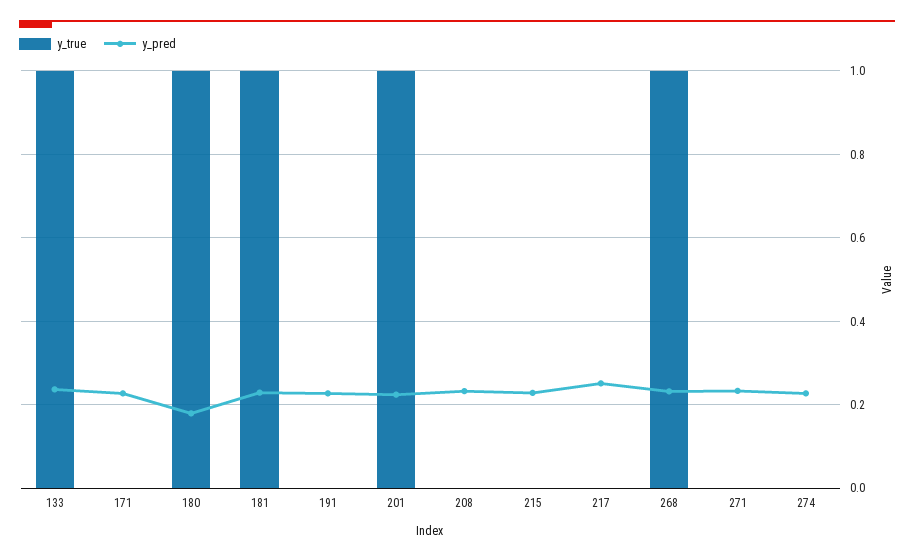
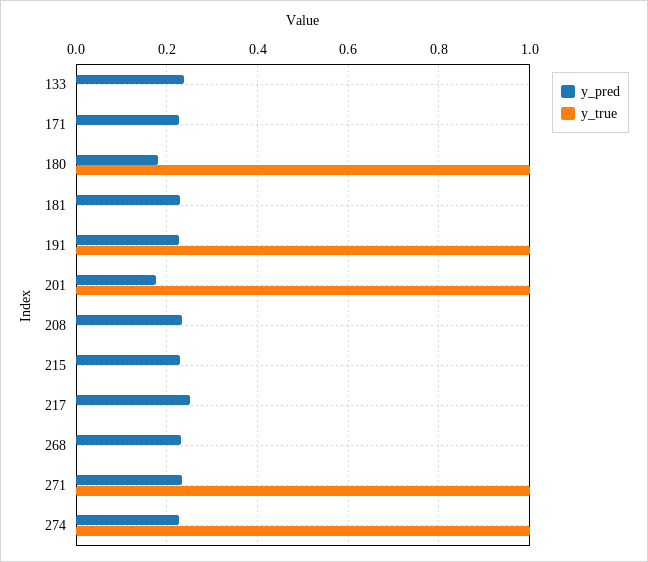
  {
    "y_true": {
-     "133": 1,
+     "133": 0,
      "171": 0,
      "180": 1,
-     "181": 1,
+     "181": 0,
-     "191": 0,
+     "191": 1,
      "201": 1,
      "208": 0,
      "215": 0,
      "217": 0,
-     "268": 1,
+     "268": 0,
-     "271": 0,
+     "271": 1,
-     "274": 0
+     "274": 1
    },
    "y_pred": {
      "133": 0.24,
      "171": 0.22,
      "180": 0.18,
      "181": 0.22,
      "191": 0.22,
-     "201": 0.22,
+     "201": 0.18,
      "208": 0.24,
      "215": 0.22,
      "217": 0.26,
      "268": 0.24,
      "271": 0.24,
      "274": 0.22
    }
  }

